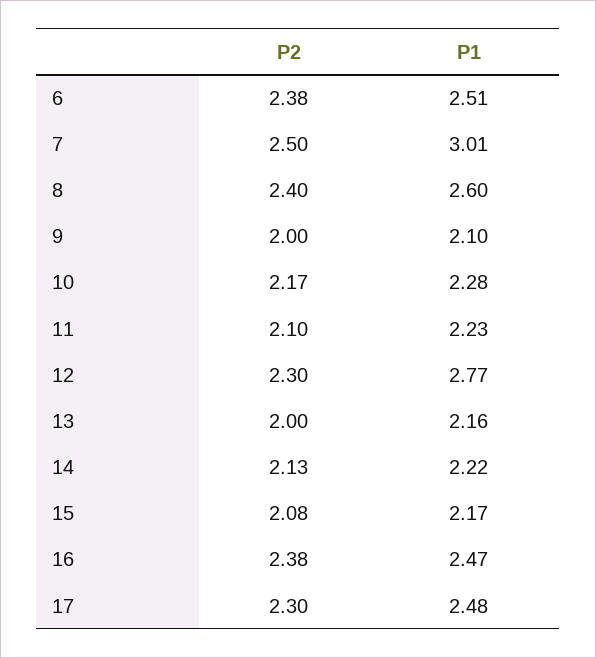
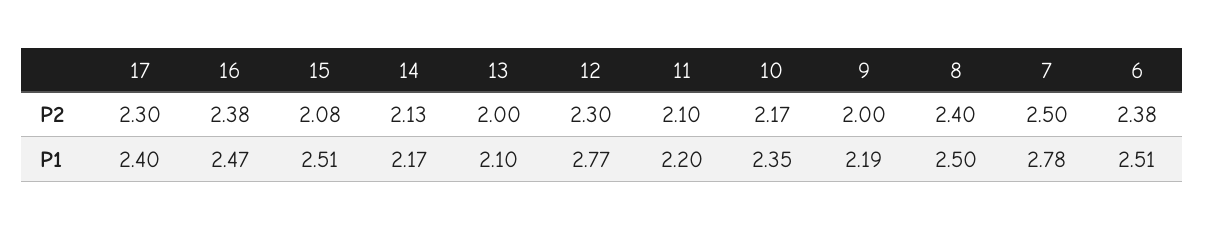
  {
    "P2": {
      "6": 2.38,
      "7": 2.5,
      "8": 2.4,
      "9": 2,
      "10": 2.17,
      "11": 2.1,
      "12": 2.3,
      "13": 2,
      "14": 2.13,
      "15": 2.08,
      "16": 2.38,
      "17": 2.3
    },
    "P1": {
      "6": 2.51,
-     "7": 3.01,
+     "7": 2.78,
-     "8": 2.6,
+     "8": 2.5,
-     "9": 2.1,
+     "9": 2.19,
-     "10": 2.28,
+     "10": 2.35,
-     "11": 2.23,
+     "11": 2.2,
      "12": 2.77,
-     "13": 2.16,
+     "13": 2.1,
-     "14": 2.22,
+     "14": 2.17,
-     "15": 2.17,
+     "15": 2.51,
      "16": 2.47,
-     "17": 2.48
+     "17": 2.4
    }
  }

